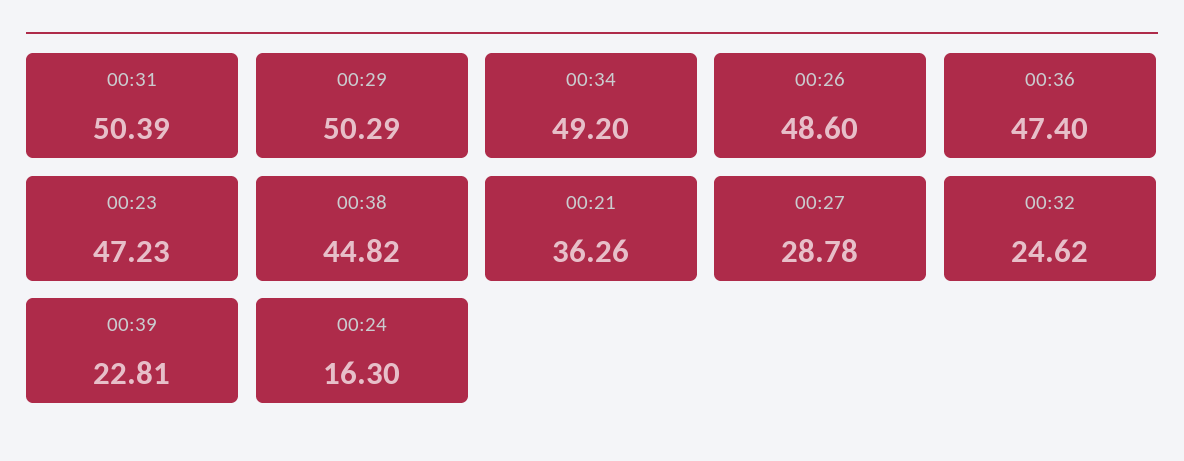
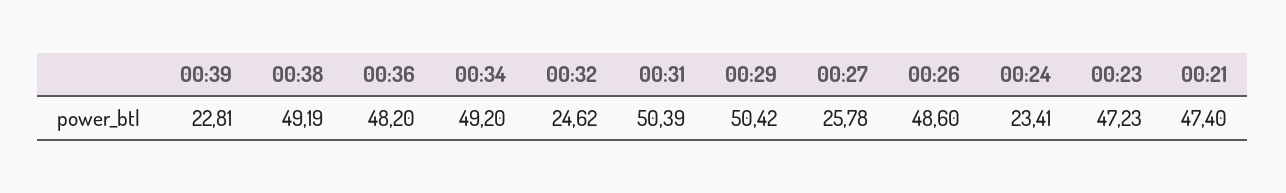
  {
    "00:31": 50.39,
-   "00:29": 50.29,
+   "00:29": 50.42,
    "00:34": 49.2,
    "00:26": 48.6,
-   "00:36": 47.4,
+   "00:36": 48.2,
    "00:23": 47.23,
-   "00:38": 44.82,
+   "00:38": 49.19,
-   "00:21": 36.26,
+   "00:21": 47.4,
-   "00:27": 28.78,
+   "00:27": 25.78,
    "00:32": 24.62,
    "00:39": 22.81,
-   "00:24": 16.3
+   "00:24": 23.41
  }

